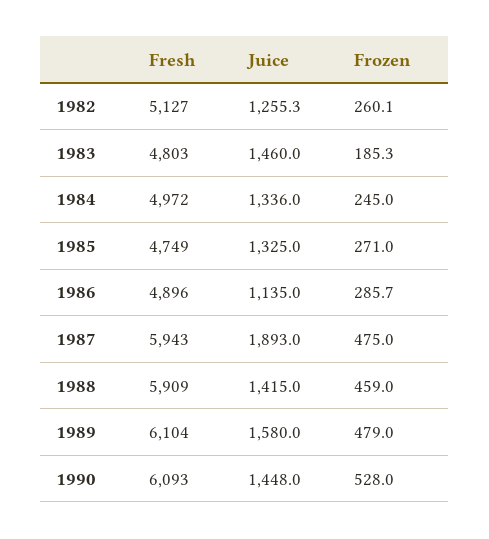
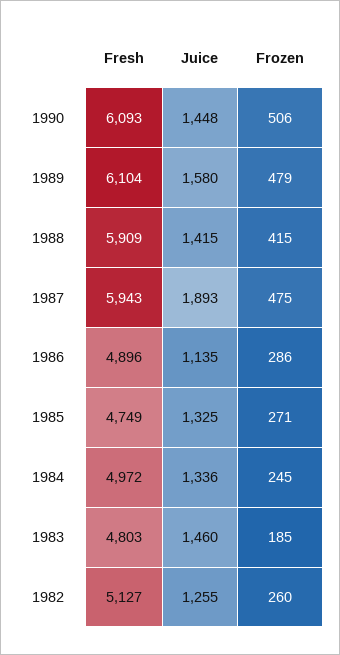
  {
    "Fresh": {
      "1982": 5127,
      "1983": 4803,
      "1984": 4972,
      "1985": 4749,
      "1986": 4896,
      "1987": 5943,
      "1988": 5909,
      "1989": 6104,
      "1990": 6093
    },
    "Juice": {
      "1982": 1255.3,
      "1983": 1460,
      "1984": 1336,
      "1985": 1325,
      "1986": 1135,
      "1987": 1893,
      "1988": 1415,
      "1989": 1580,
      "1990": 1448
    },
    "Frozen": {
      "1982": 260.1,
      "1983": 185.3,
      "1984": 245,
      "1985": 271,
      "1986": 285.7,
      "1987": 475,
-     "1988": 459,
+     "1988": 415,
      "1989": 479,
-     "1990": 528
+     "1990": 506
    }
  }

